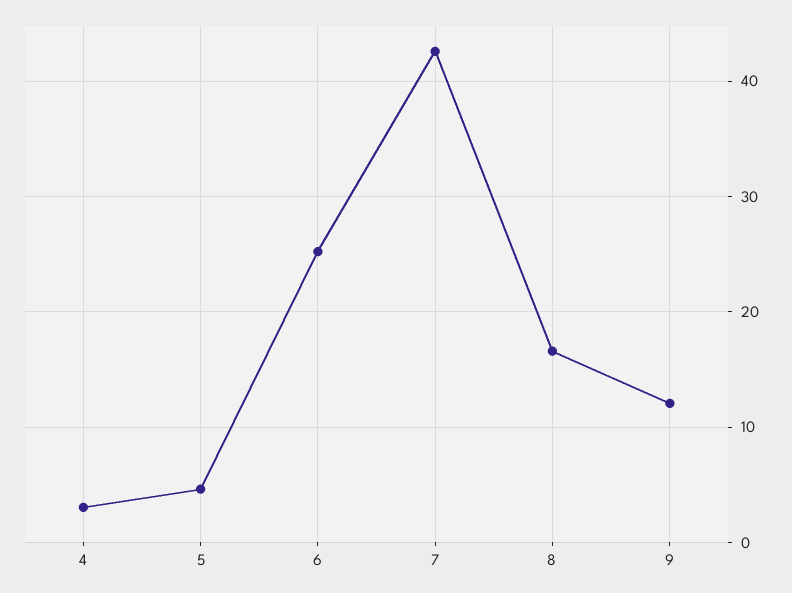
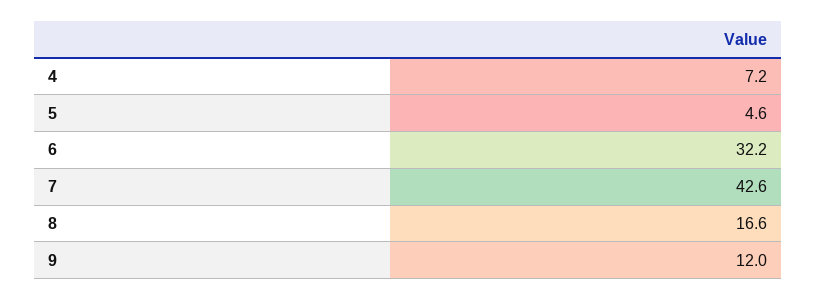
  {
-   "4": 3,
+   "4": 7.2,
    "5": 4.6,
-   "6": 25,
+   "6": 32.2,
    "7": 42.6,
    "8": 16.6,
    "9": 12
  }

